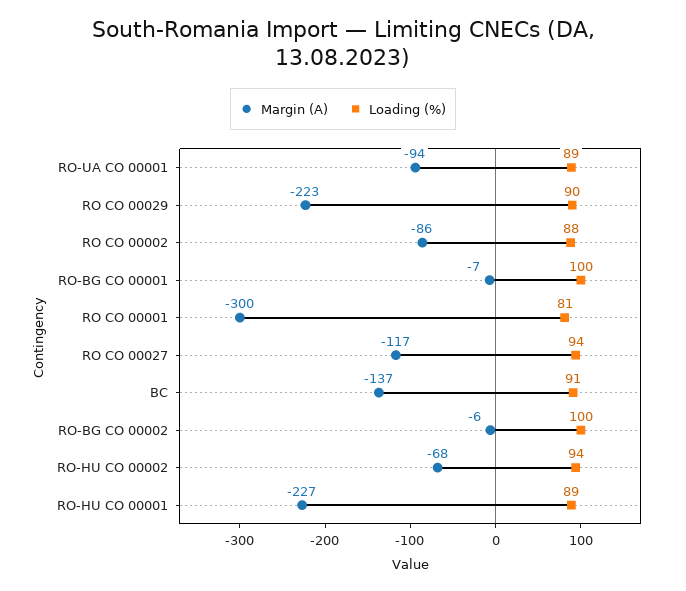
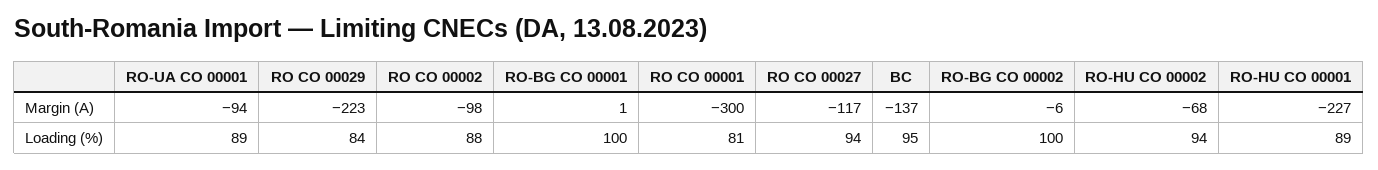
  {
    "Margin (A)": {
      "RO-UA CO 00001": -94,
      "RO CO 00029": -223,
-     "RO CO 00002": -86,
+     "RO CO 00002": -98,
-     "RO-BG CO 00001": -7,
+     "RO-BG CO 00001": 1,
      "RO CO 00001": -300,
      "RO CO 00027": -117,
      "BC": -137,
      "RO-BG CO 00002": -6,
      "RO-HU CO 00002": -68,
      "RO-HU CO 00001": -227
    },
    "Loading (%)": {
      "RO-UA CO 00001": 89,
-     "RO CO 00029": 90,
+     "RO CO 00029": 84,
      "RO CO 00002": 88,
      "RO-BG CO 00001": 100,
      "RO CO 00001": 81,
      "RO CO 00027": 94,
-     "BC": 91,
+     "BC": 95,
      "RO-BG CO 00002": 100,
      "RO-HU CO 00002": 94,
      "RO-HU CO 00001": 89
    }
  }

